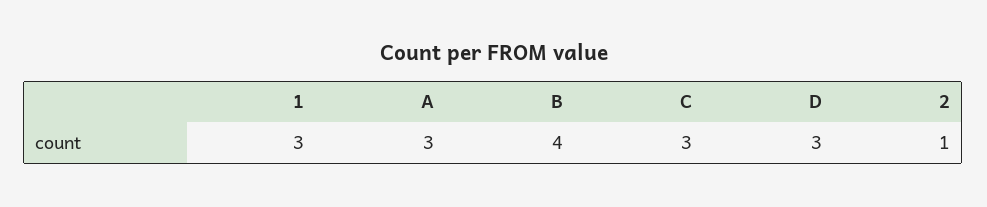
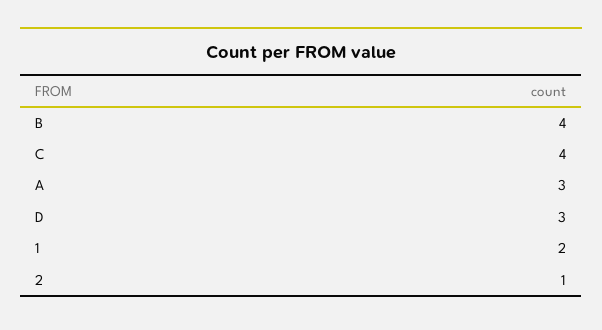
  {
-   "1": 3,
+   "1": 2,
    "A": 3,
    "B": 4,
-   "C": 3,
+   "C": 4,
    "D": 3,
    "2": 1
  }

